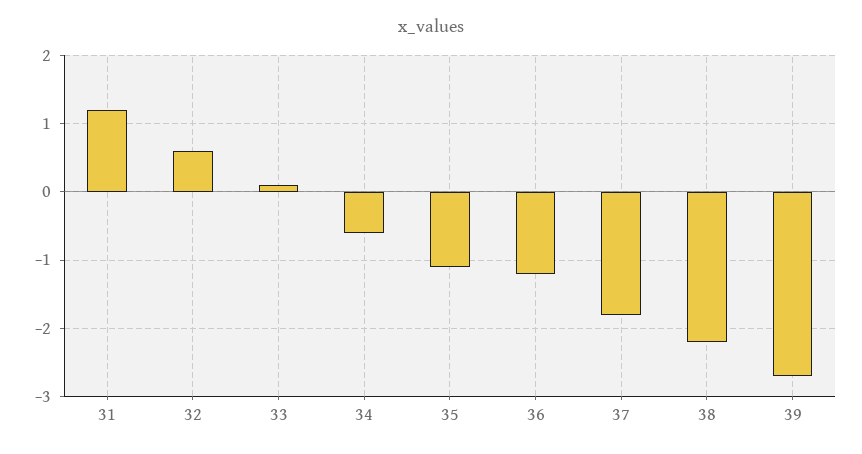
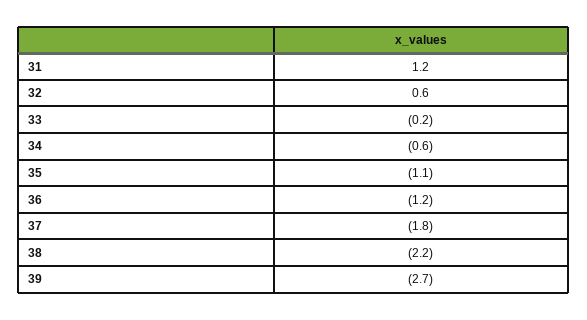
  {
    "31": 1.2,
    "32": 0.6,
-   "33": 0.1,
+   "33": -0.2,
    "34": -0.6,
    "35": -1.1,
    "36": -1.2,
    "37": -1.8,
    "38": -2.2,
    "39": -2.7
  }

